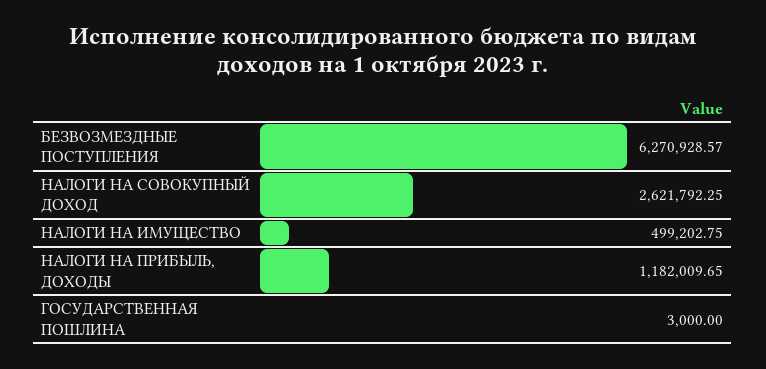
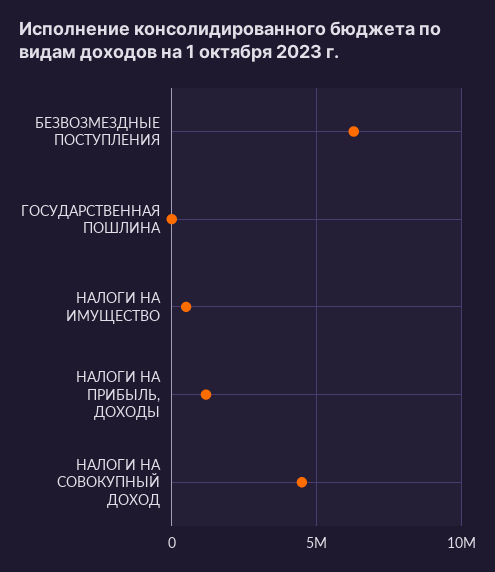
  {
    "БЕЗВОЗМЕЗДНЫЕ ПОСТУПЛЕНИЯ": 6270928.57,
-   "НАЛОГИ НА СОВОКУПНЫЙ ДОХОД": 2621792.25,
+   "НАЛОГИ НА СОВОКУПНЫЙ ДОХОД": 4500000,
    "НАЛОГИ НА ИМУЩЕСТВО": 499202.75,
    "НАЛОГИ НА ПРИБЫЛЬ, ДОХОДЫ": 1182009.65,
    "ГОСУДАРСТВЕННАЯ ПОШЛИНА": 3000
  }

